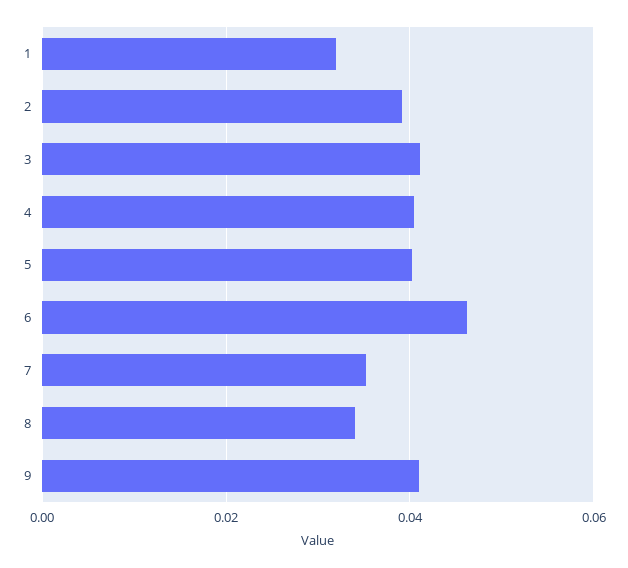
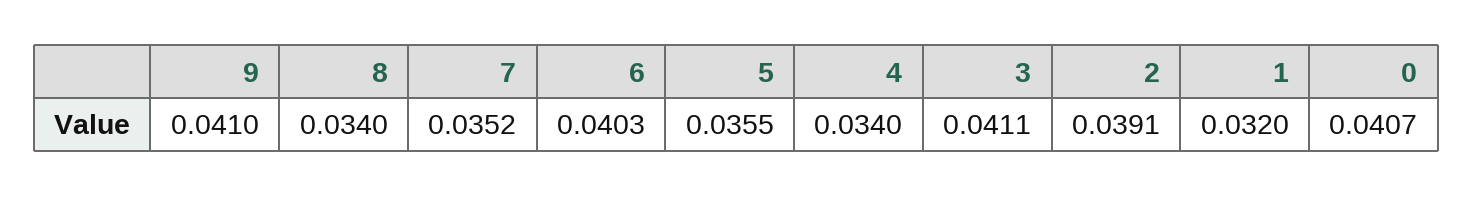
  {
    "1": 0.032,
    "2": 0.0391,
    "3": 0.0411,
-   "4": 0.04,
+   "4": 0.034,
-   "5": 0.04,
+   "5": 0.0355,
-   "6": 0.046,
+   "6": 0.0403,
    "7": 0.0352,
    "8": 0.034,
-   "9": 0.041
+   "9": 0.041,
+   "0": 0.0407
  }

